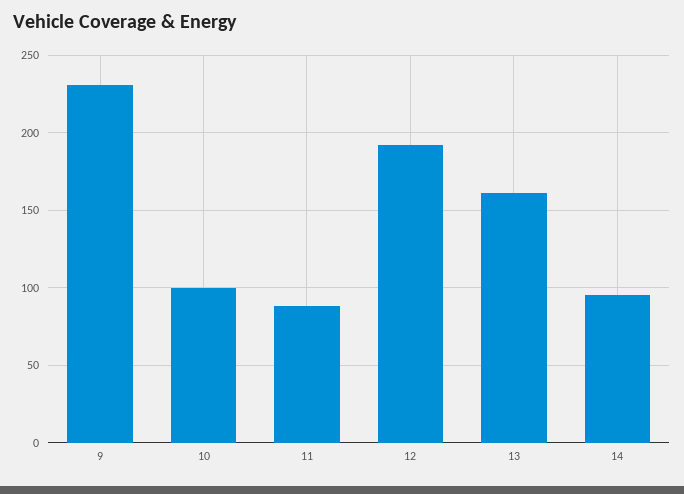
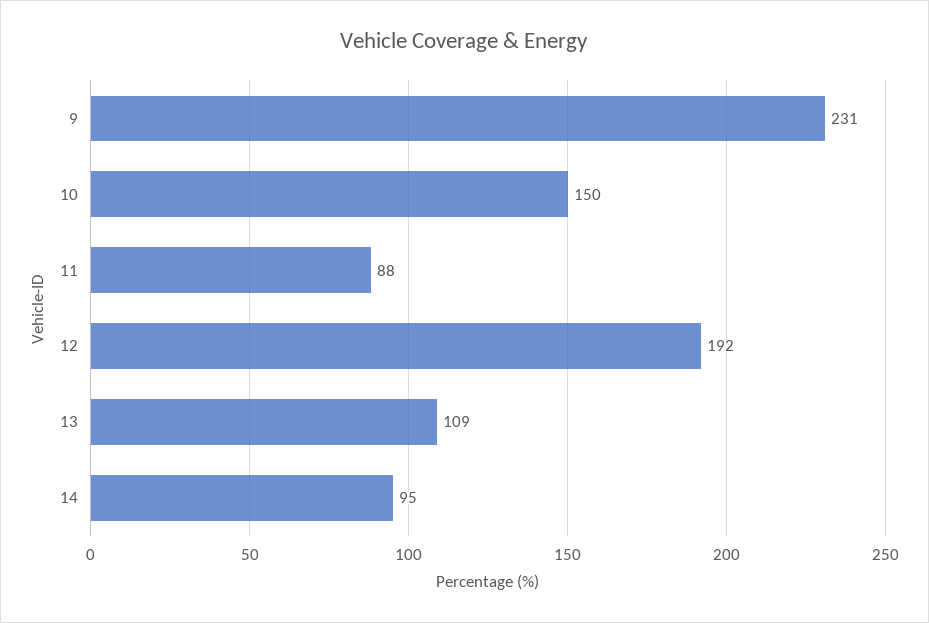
  {
    "9": 231,
-   "10": 100,
+   "10": 150,
    "11": 88,
    "12": 192,
-   "13": 160,
+   "13": 109,
    "14": 95
  }

